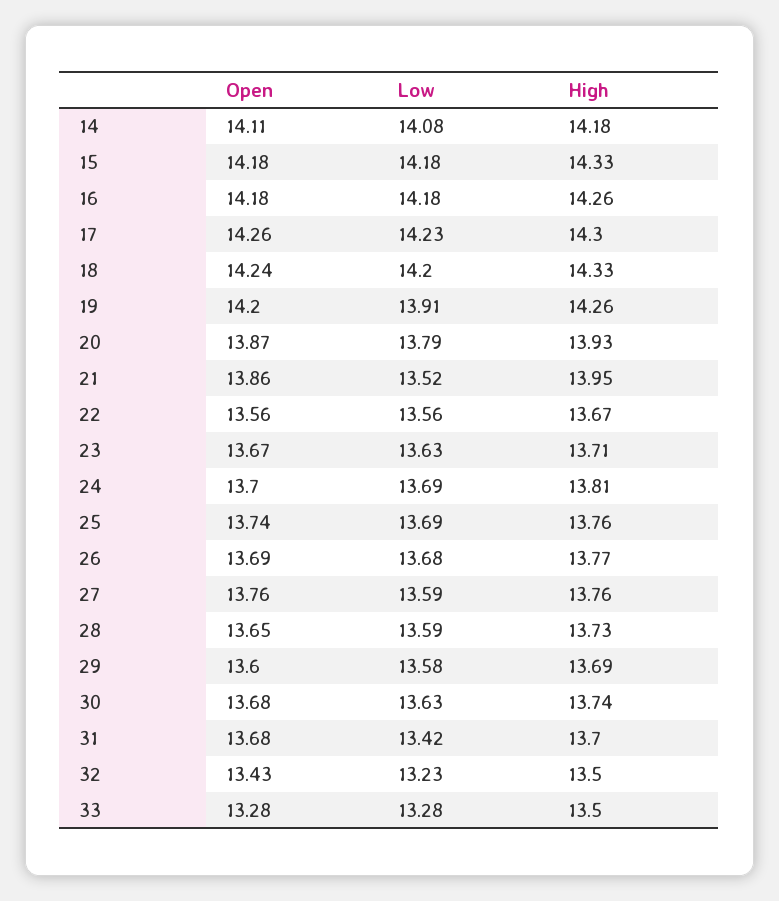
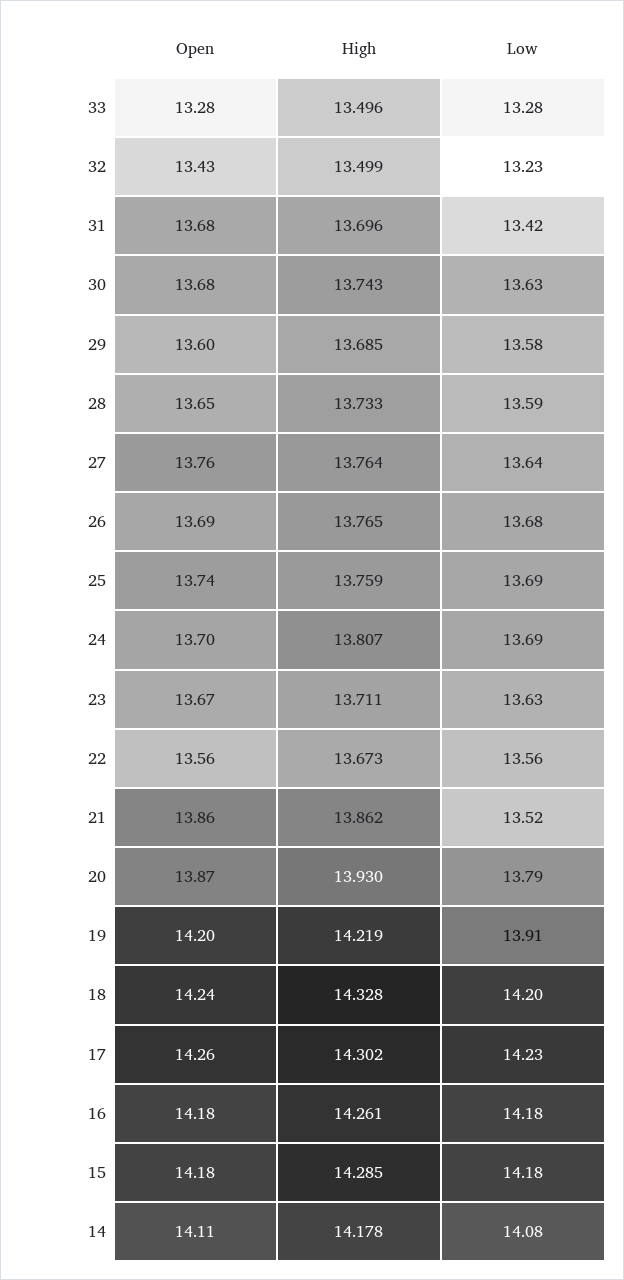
  {
    "Open": {
      "14": 14.11,
      "15": 14.18,
      "16": 14.18,
      "17": 14.26,
      "18": 14.24,
      "19": 14.2,
      "20": 13.87,
      "21": 13.86,
      "22": 13.56,
      "23": 13.67,
      "24": 13.7,
      "25": 13.74,
      "26": 13.69,
      "27": 13.76,
      "28": 13.65,
      "29": 13.6,
      "30": 13.68,
      "31": 13.68,
      "32": 13.43,
      "33": 13.28
    },
    "Low": {
      "14": 14.08,
      "15": 14.18,
      "16": 14.18,
      "17": 14.23,
      "18": 14.2,
      "19": 13.91,
      "20": 13.79,
      "21": 13.52,
      "22": 13.56,
      "23": 13.63,
      "24": 13.69,
      "25": 13.69,
      "26": 13.68,
-     "27": 13.59,
+     "27": 13.64,
      "28": 13.59,
      "29": 13.58,
      "30": 13.63,
      "31": 13.42,
      "32": 13.23,
      "33": 13.28
    },
    "High": {
      "14": 14.178,
-     "15": 14.33,
+     "15": 14.285,
      "16": 14.261,
      "17": 14.302,
      "18": 14.328,
-     "19": 14.26,
+     "19": 14.219,
      "20": 13.93,
-     "21": 13.95,
+     "21": 13.862,
      "22": 13.673,
      "23": 13.711,
      "24": 13.807,
      "25": 13.759,
      "26": 13.765,
      "27": 13.764,
      "28": 13.733,
      "29": 13.685,
      "30": 13.743,
      "31": 13.696,
      "32": 13.499,
      "33": 13.496
    }
  }

